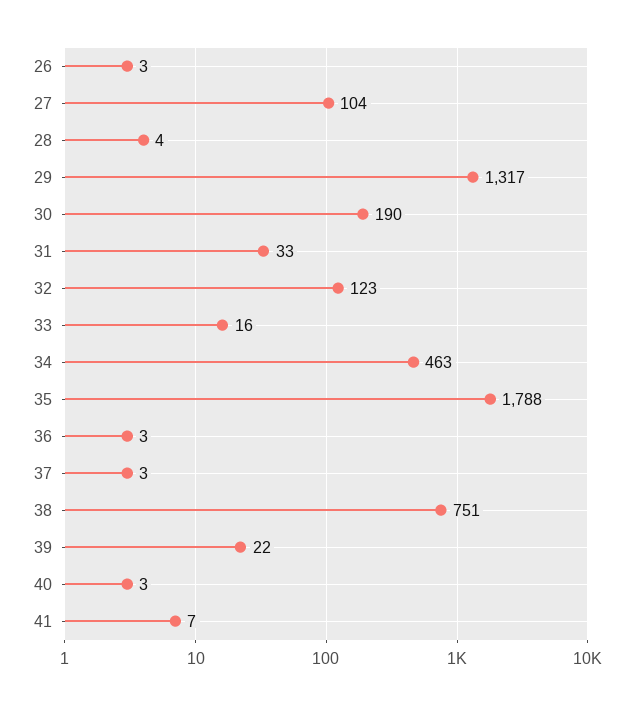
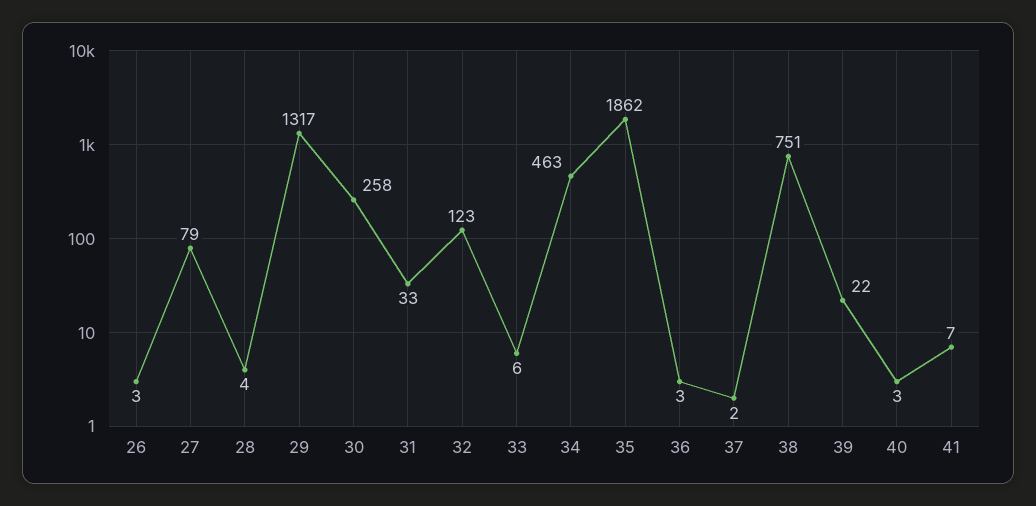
  {
    "26": 3,
-   "27": 104,
+   "27": 79,
    "28": 4,
    "29": 1317,
-   "30": 190,
+   "30": 258,
    "31": 33,
    "32": 123,
-   "33": 16,
+   "33": 6,
    "34": 463,
-   "35": 1788,
+   "35": 1862,
    "36": 3,
-   "37": 3,
+   "37": 2,
    "38": 751,
    "39": 22,
    "40": 3,
    "41": 7
  }

